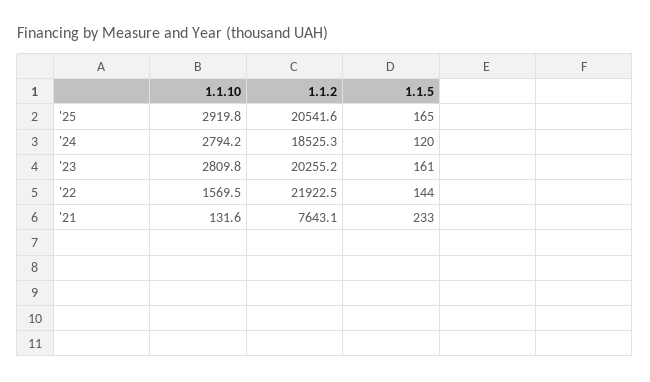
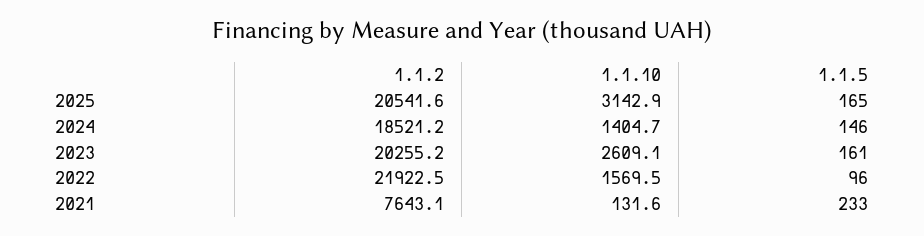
  {
    "1.1.10": {
-     "'25": 2919.8,
+     "'25": 3142.9,
-     "'24": 2794.2,
+     "'24": 1404.7,
-     "'23": 2809.8,
+     "'23": 2609.1,
      "'22": 1569.5,
      "'21": 131.6
    },
    "1.1.2": {
      "'25": 20541.6,
-     "'24": 18525.3,
+     "'24": 18521.2,
      "'23": 20255.2,
      "'22": 21922.5,
      "'21": 7643.1
    },
    "1.1.5": {
      "'25": 165,
-     "'24": 120,
+     "'24": 146,
      "'23": 161,
-     "'22": 144,
+     "'22": 96,
      "'21": 233
    }
  }

